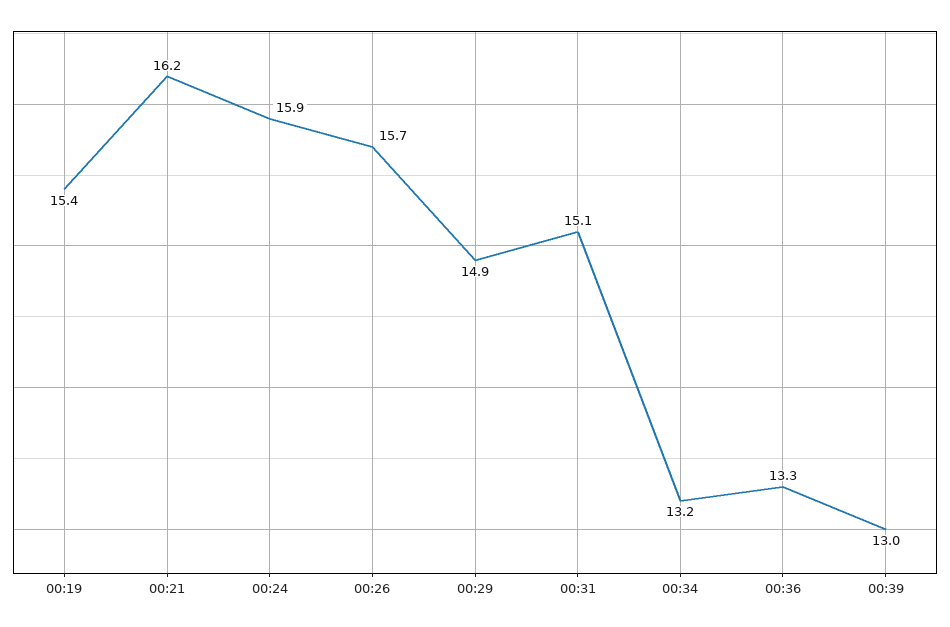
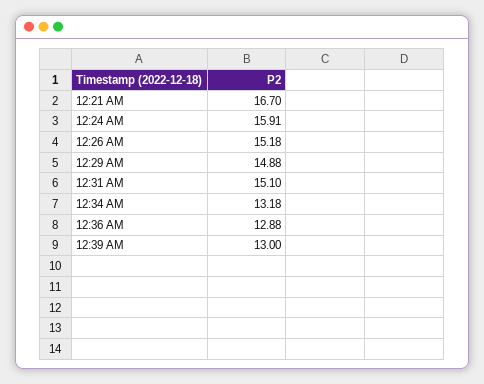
  {
-   "00:19": 15.4,
-   "00:21": 16.2,
+   "00:21": 16.7,
    "00:24": 15.91,
-   "00:26": 15.7,
+   "00:26": 15.18,
    "00:29": 14.88,
    "00:31": 15.1,
    "00:34": 13.18,
-   "00:36": 13.3,
+   "00:36": 12.88,
    "00:39": 13
  }

